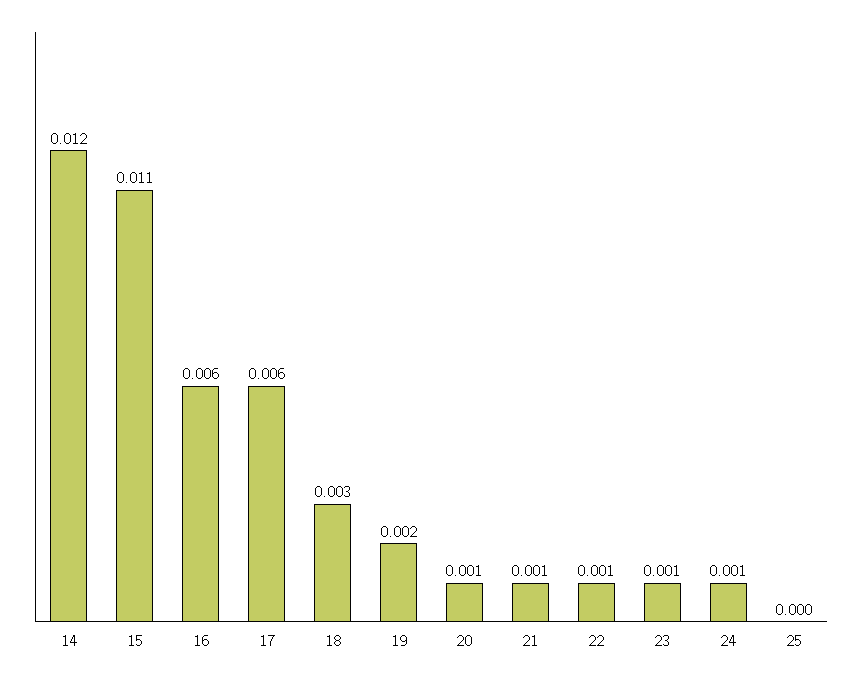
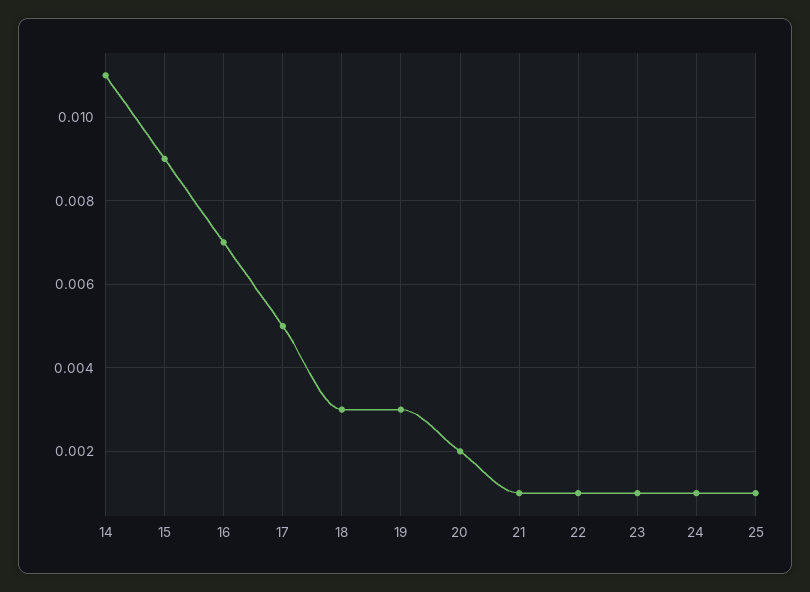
  {
-   "14": 0.012,
+   "14": 0.011,
-   "15": 0.011,
+   "15": 0.009,
-   "16": 0.006,
+   "16": 0.007,
-   "17": 0.006,
+   "17": 0.005,
    "18": 0.003,
-   "19": 0.002,
+   "19": 0.003,
-   "20": 0.001,
+   "20": 0.002,
    "21": 0.001,
    "22": 0.001,
    "23": 0.001,
    "24": 0.001,
-   "25": 0
+   "25": 0.001
  }

